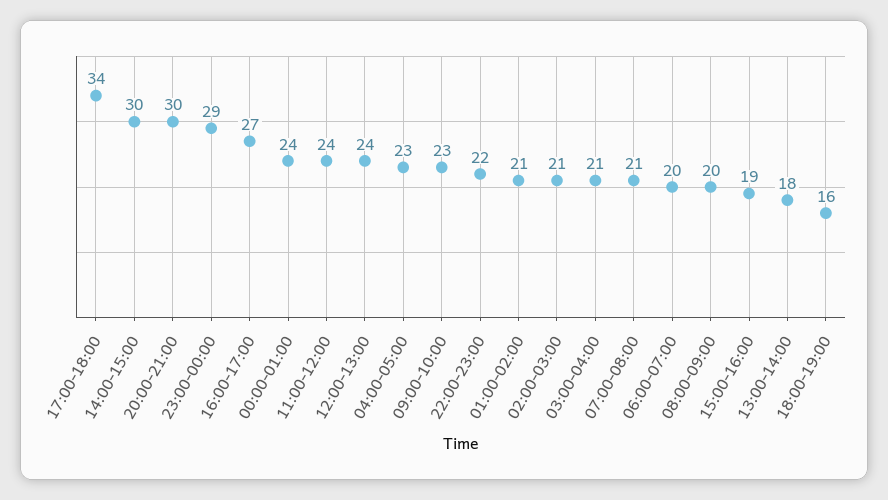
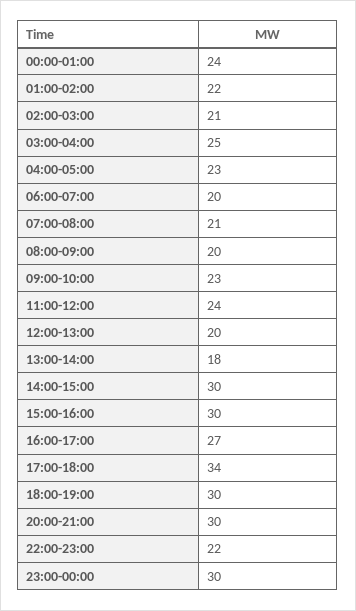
  {
    "17:00-18:00": 34,
    "14:00-15:00": 30,
    "20:00-21:00": 30,
-   "23:00-00:00": 29,
+   "23:00-00:00": 30,
    "16:00-17:00": 27,
    "00:00-01:00": 24,
    "11:00-12:00": 24,
-   "12:00-13:00": 24,
+   "12:00-13:00": 20,
    "04:00-05:00": 23,
    "09:00-10:00": 23,
    "22:00-23:00": 22,
-   "01:00-02:00": 21,
+   "01:00-02:00": 22,
    "02:00-03:00": 21,
-   "03:00-04:00": 21,
+   "03:00-04:00": 25,
    "07:00-08:00": 21,
    "06:00-07:00": 20,
    "08:00-09:00": 20,
-   "15:00-16:00": 19,
+   "15:00-16:00": 30,
    "13:00-14:00": 18,
-   "18:00-19:00": 16
+   "18:00-19:00": 30
  }

